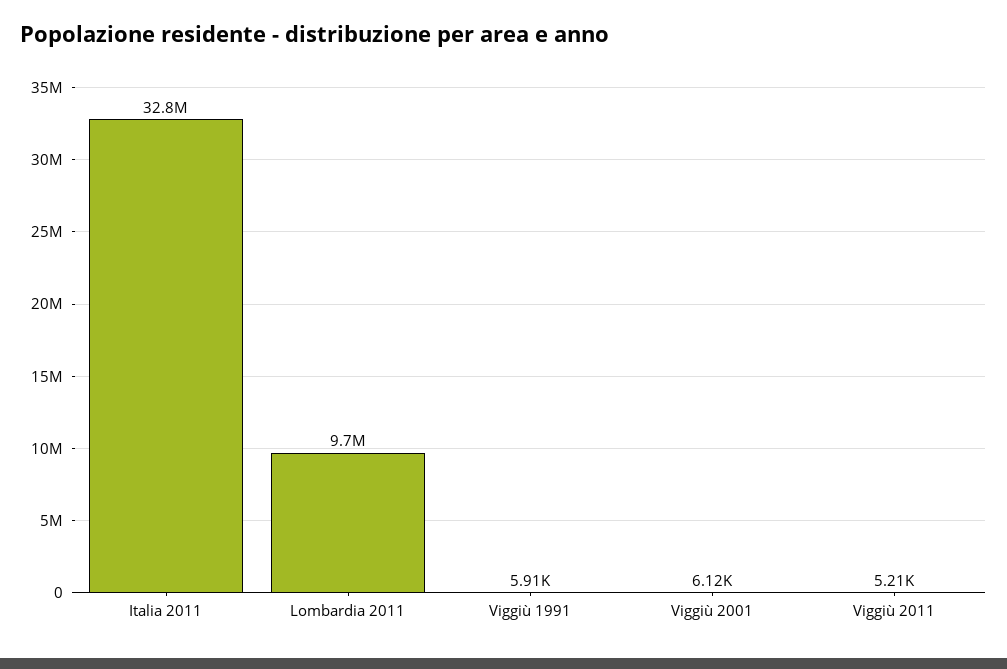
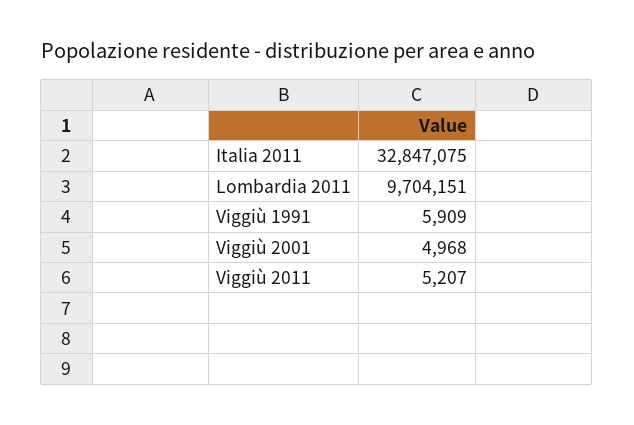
  {
    "Italia 2011": 32847075,
    "Lombardia 2011": 9704151,
    "Viggiù 1991": 5909,
-   "Viggiù 2001": 6120,
+   "Viggiù 2001": 4968,
    "Viggiù 2011": 5207
  }

